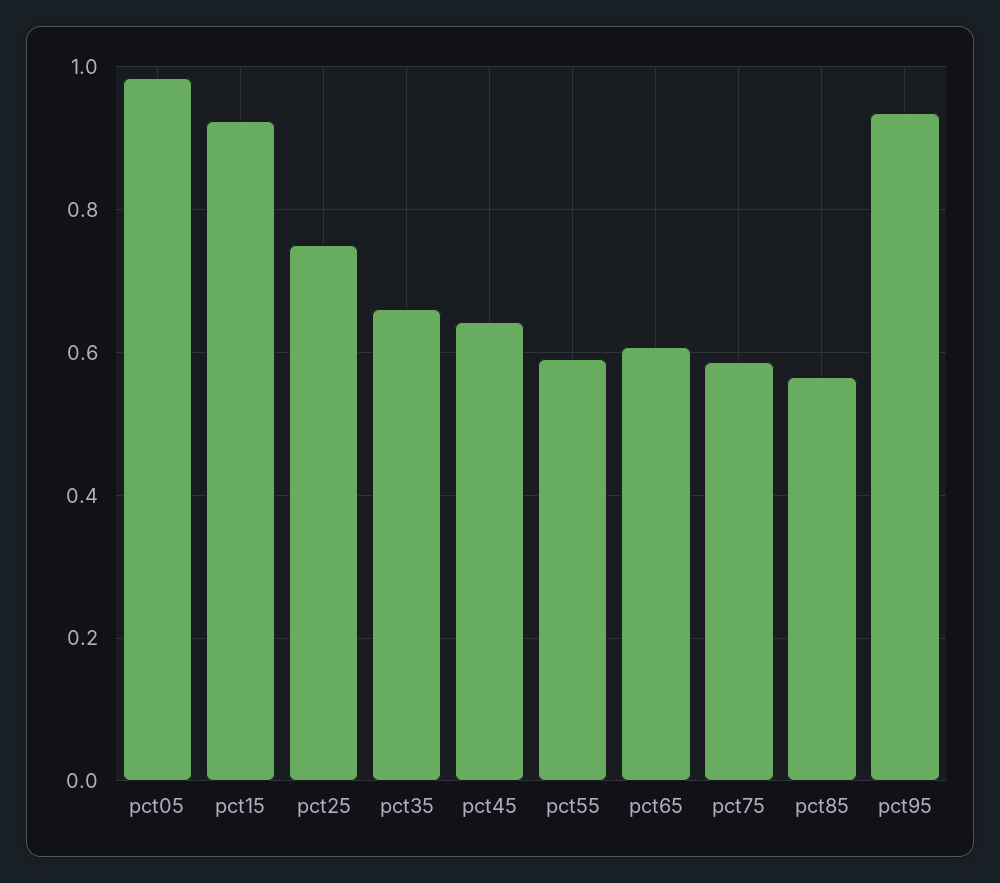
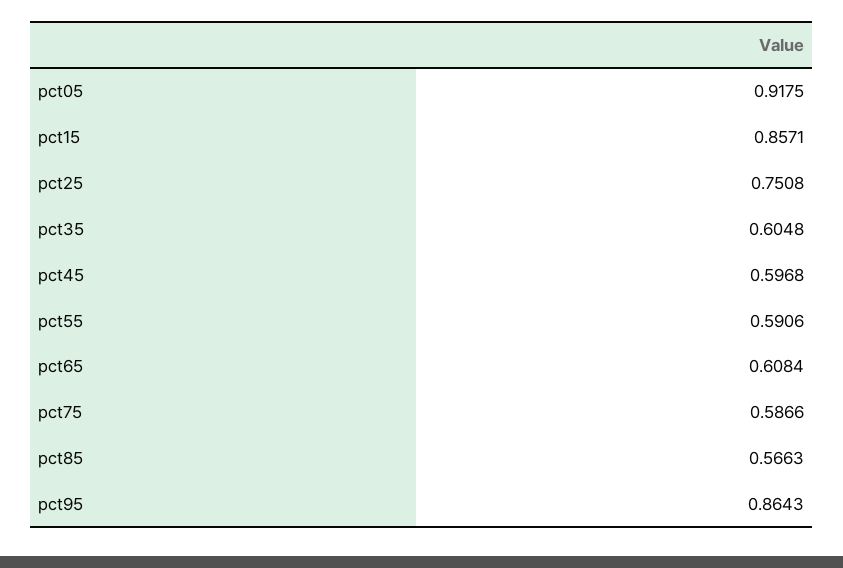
  {
-   "pct05": 0.98,
+   "pct05": 0.9175,
-   "pct15": 0.92,
+   "pct15": 0.8571,
    "pct25": 0.7508,
-   "pct35": 0.66,
+   "pct35": 0.6048,
-   "pct45": 0.64,
+   "pct45": 0.5968,
    "pct55": 0.5906,
    "pct65": 0.6084,
    "pct75": 0.5866,
    "pct85": 0.5663,
-   "pct95": 0.94
+   "pct95": 0.8643
  }

